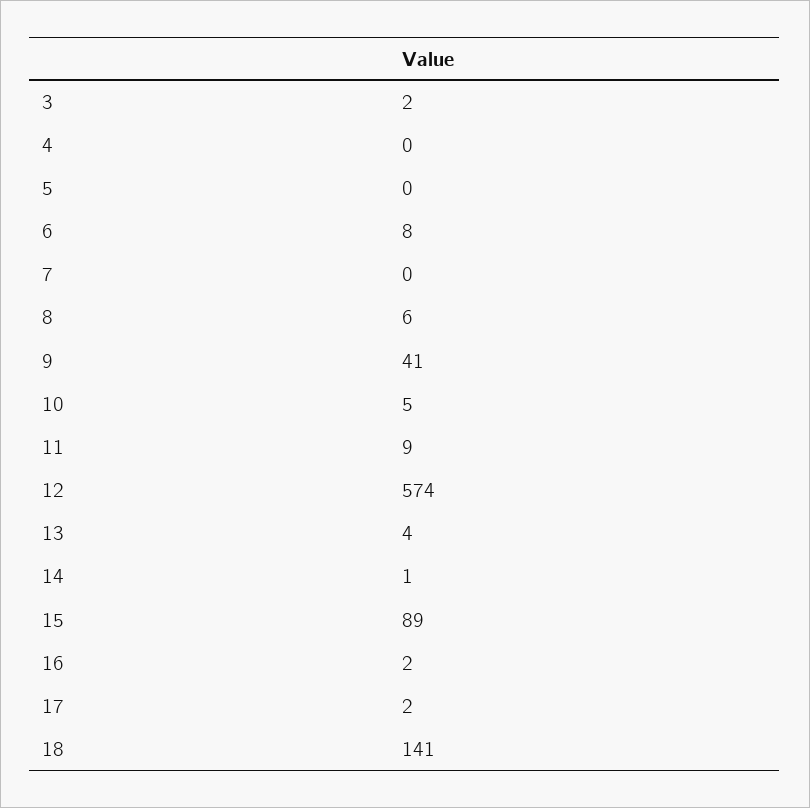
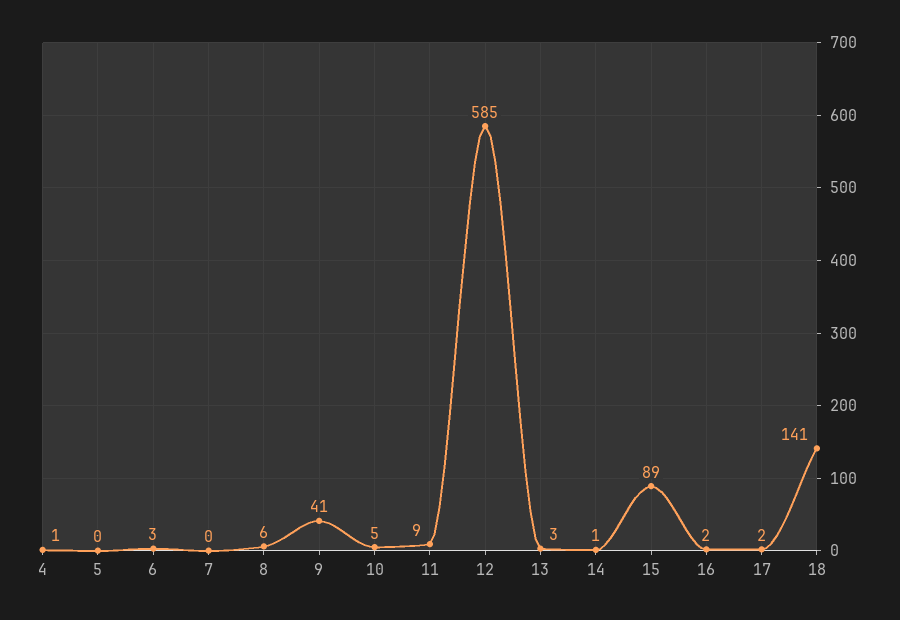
  {
-   "3": 2,
-   "4": 0,
+   "4": 1,
    "5": 0,
-   "6": 8,
+   "6": 3,
    "7": 0,
    "8": 6,
    "9": 41,
    "10": 5,
    "11": 9,
-   "12": 574,
+   "12": 585,
-   "13": 4,
+   "13": 3,
    "14": 1,
    "15": 89,
    "16": 2,
    "17": 2,
    "18": 141
  }

